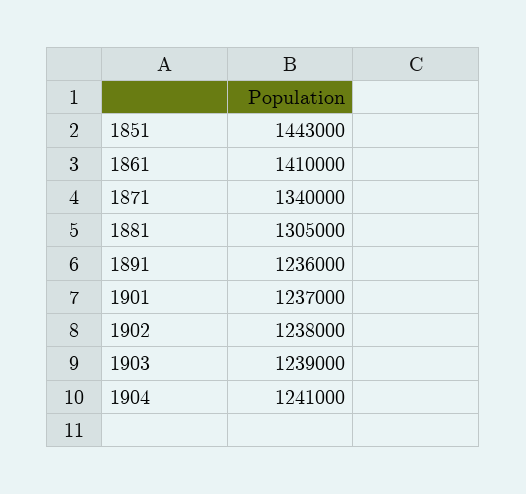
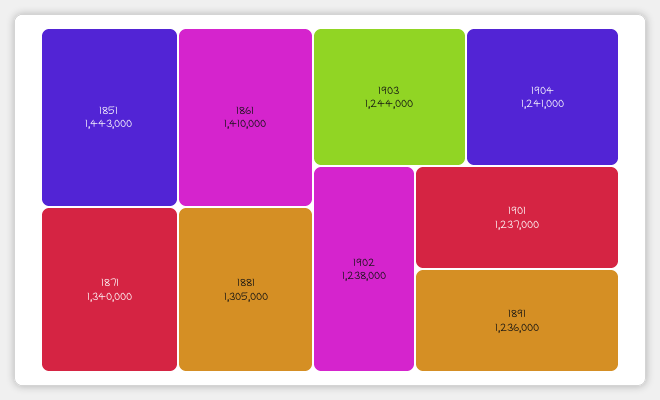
  {
    "1851": 1443000,
    "1861": 1410000,
    "1871": 1340000,
    "1881": 1305000,
    "1891": 1236000,
    "1901": 1237000,
    "1902": 1238000,
-   "1903": 1239000,
+   "1903": 1244000,
    "1904": 1241000
  }

